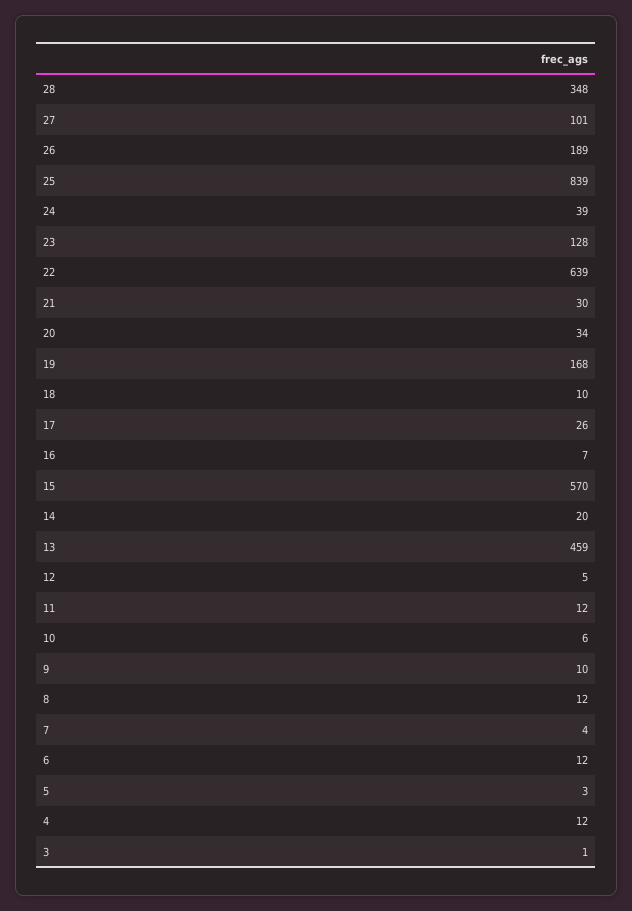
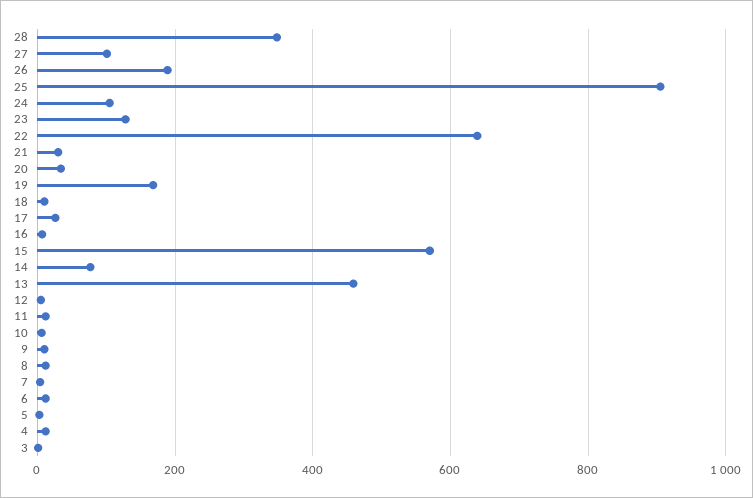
  {
    "28": 348,
    "27": 101,
    "26": 189,
-   "25": 839,
+   "25": 900,
-   "24": 39,
+   "24": 100,
    "23": 128,
    "22": 639,
    "21": 30,
    "20": 34,
    "19": 168,
    "18": 10,
    "17": 26,
    "16": 7,
    "15": 570,
-   "14": 20,
+   "14": 80,
    "13": 459,
    "12": 5,
    "11": 12,
    "10": 6,
    "9": 10,
    "8": 12,
    "7": 4,
    "6": 12,
    "5": 3,
    "4": 12,
    "3": 1
  }

